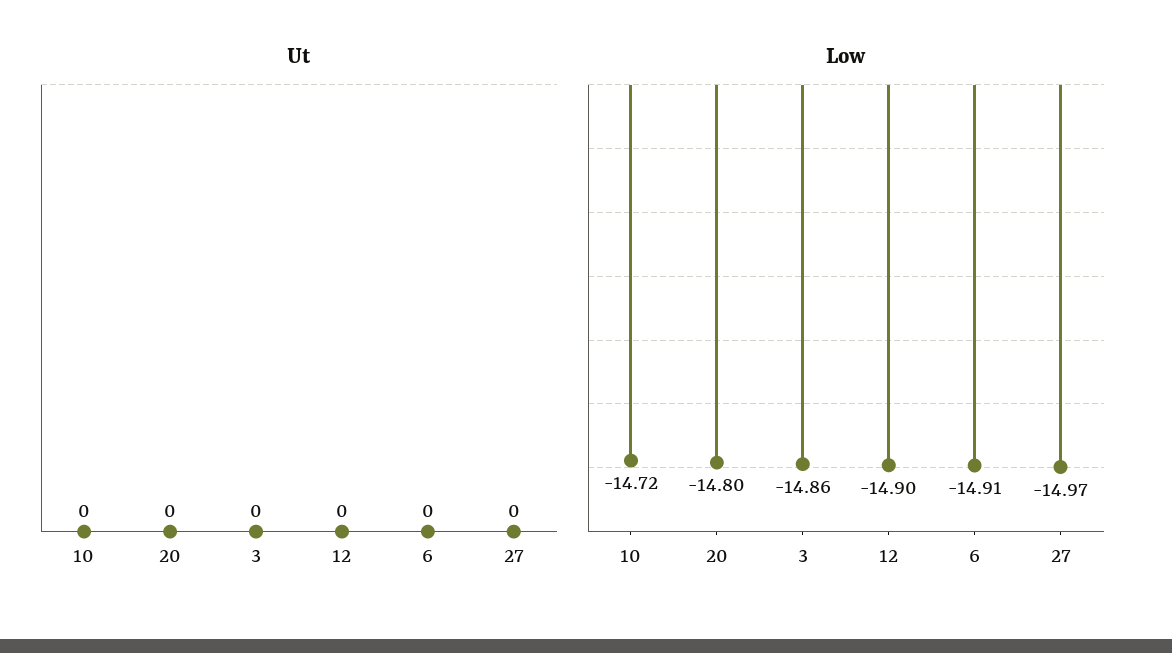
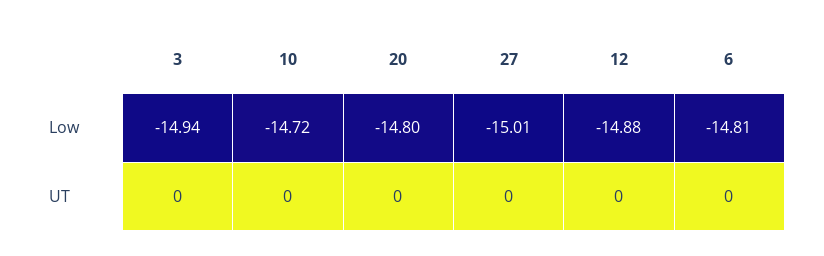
  {
    "Ut": {
      "10": 0,
      "20": 0,
      "3": 0,
      "12": 0,
      "6": 0,
      "27": 0
    },
    "Low": {
      "10": -14.72,
      "20": -14.8,
-     "3": -14.86,
+     "3": -14.94,
-     "12": -14.9,
+     "12": -14.88,
-     "6": -14.91,
+     "6": -14.81,
-     "27": -14.97
+     "27": -15.01
    }
  }

